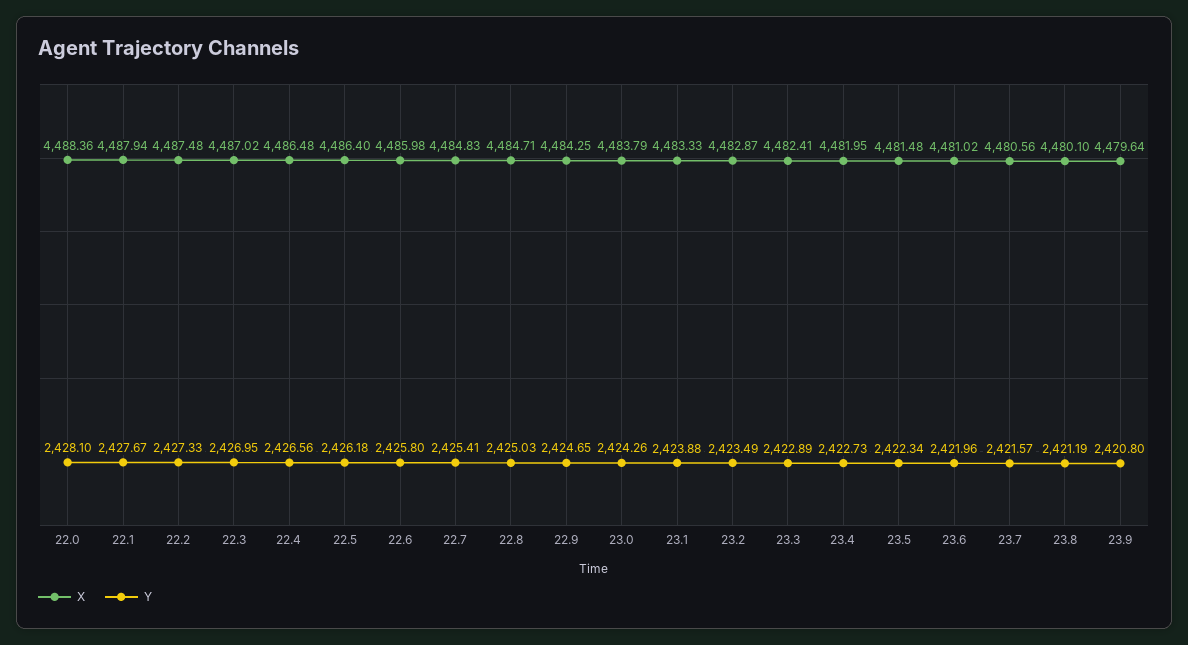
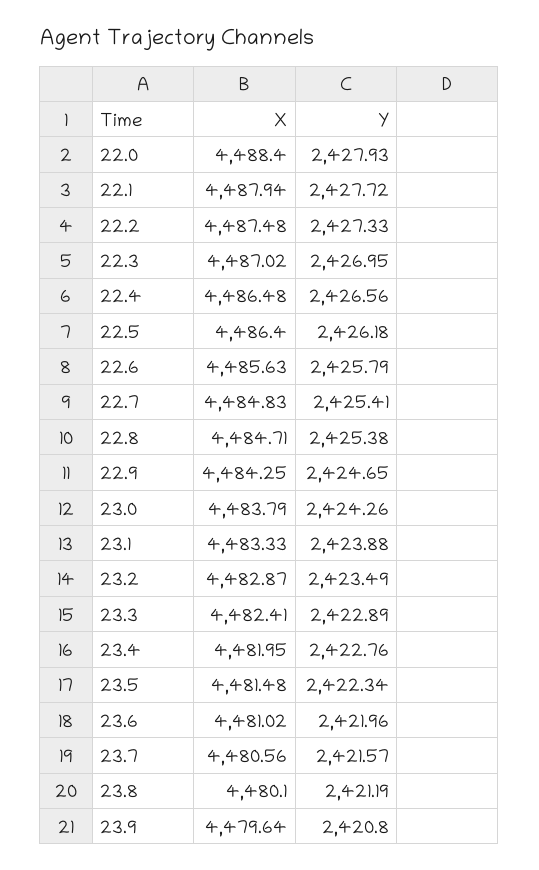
  {
    "X": {
-     "22.0": 4488.36,
+     "22.0": 4488.4,
      "22.1": 4487.94,
      "22.2": 4487.48,
      "22.3": 4487.02,
      "22.4": 4486.48,
      "22.5": 4486.4,
-     "22.6": 4485.98,
+     "22.6": 4485.63,
      "22.7": 4484.83,
      "22.8": 4484.71,
      "22.9": 4484.25,
      "23.0": 4483.79,
      "23.1": 4483.33,
      "23.2": 4482.87,
      "23.3": 4482.41,
      "23.4": 4481.95,
      "23.5": 4481.48,
      "23.6": 4481.02,
      "23.7": 4480.56,
      "23.8": 4480.1,
      "23.9": 4479.64
    },
    "Y": {
-     "22.0": 2428.1,
+     "22.0": 2427.93,
-     "22.1": 2427.67,
+     "22.1": 2427.72,
      "22.2": 2427.33,
      "22.3": 2426.95,
      "22.4": 2426.56,
      "22.5": 2426.18,
-     "22.6": 2425.8,
+     "22.6": 2425.79,
      "22.7": 2425.41,
-     "22.8": 2425.03,
+     "22.8": 2425.38,
      "22.9": 2424.65,
      "23.0": 2424.26,
      "23.1": 2423.88,
      "23.2": 2423.49,
      "23.3": 2422.89,
-     "23.4": 2422.73,
+     "23.4": 2422.76,
      "23.5": 2422.34,
      "23.6": 2421.96,
      "23.7": 2421.57,
      "23.8": 2421.19,
      "23.9": 2420.8
    }
  }

